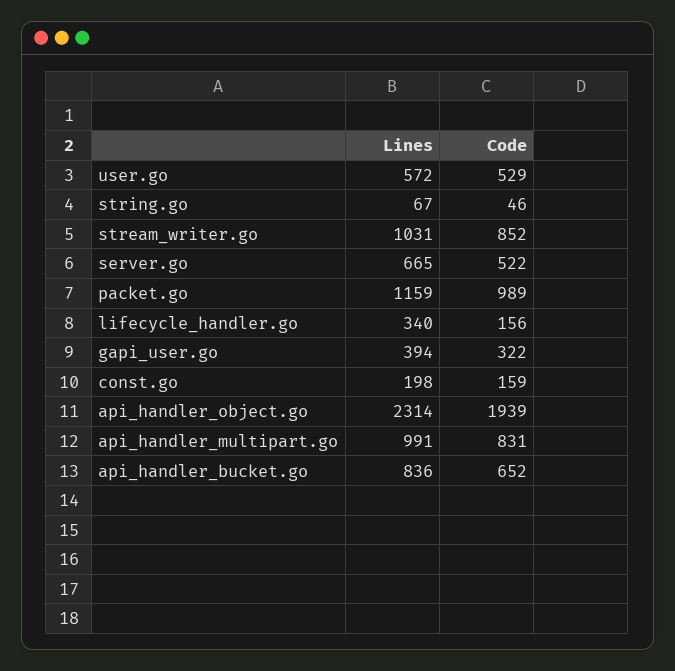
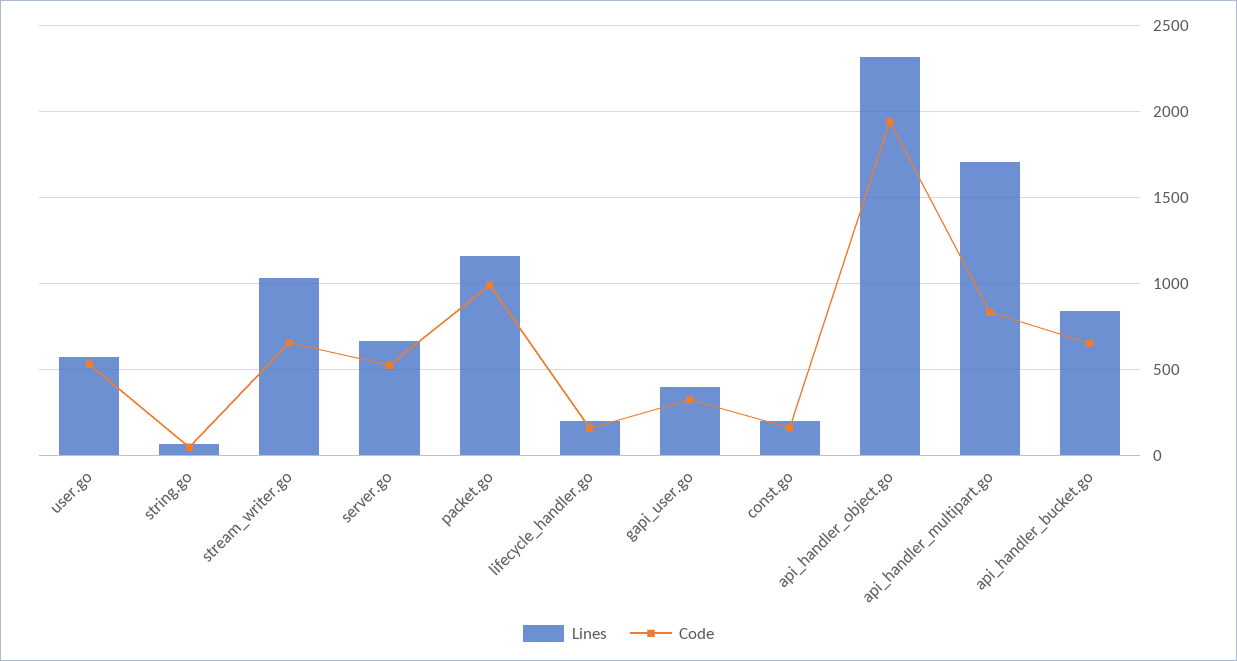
  {
    "Lines": {
      "user.go": 572,
      "string.go": 67,
      "stream_writer.go": 1031,
      "server.go": 665,
      "packet.go": 1159,
-     "lifecycle_handler.go": 340,
+     "lifecycle_handler.go": 200,
      "gapi_user.go": 394,
      "const.go": 198,
      "api_handler_object.go": 2314,
-     "api_handler_multipart.go": 991,
+     "api_handler_multipart.go": 1700,
      "api_handler_bucket.go": 836
    },
    "Code": {
      "user.go": 529,
      "string.go": 46,
-     "stream_writer.go": 852,
+     "stream_writer.go": 650,
      "server.go": 522,
      "packet.go": 989,
      "lifecycle_handler.go": 156,
      "gapi_user.go": 322,
      "const.go": 159,
      "api_handler_object.go": 1939,
      "api_handler_multipart.go": 831,
      "api_handler_bucket.go": 652
    }
  }

